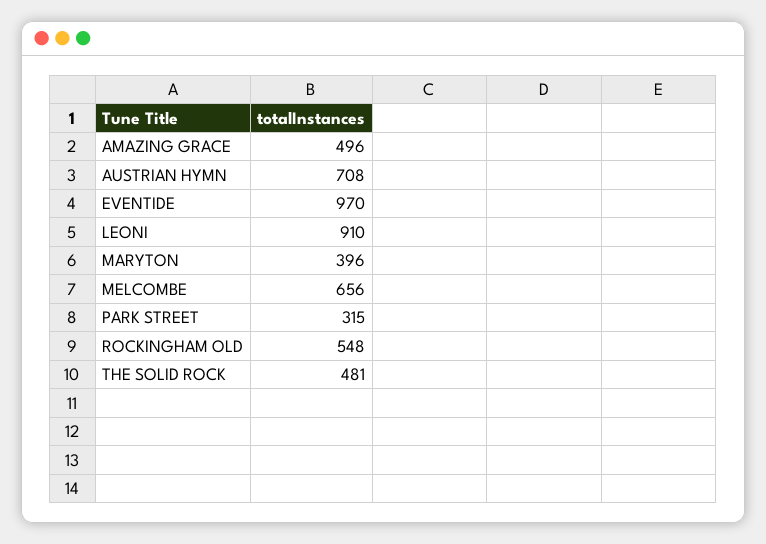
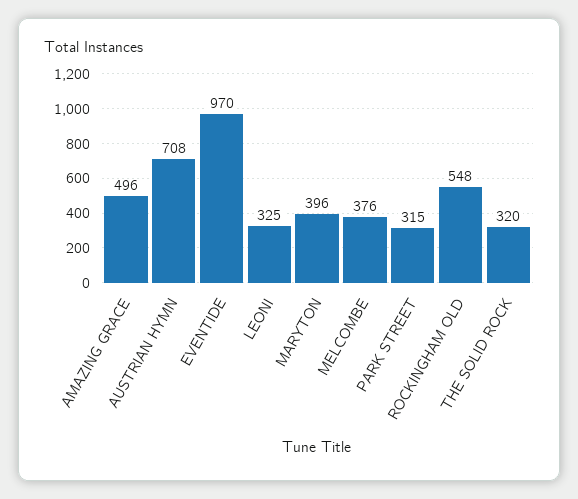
  {
    "AMAZING GRACE": 496,
    "AUSTRIAN HYMN": 708,
    "EVENTIDE": 970,
-   "LEONI": 910,
+   "LEONI": 325,
    "MARYTON": 396,
-   "MELCOMBE": 656,
+   "MELCOMBE": 376,
    "PARK STREET": 315,
    "ROCKINGHAM OLD": 548,
-   "THE SOLID ROCK": 481
+   "THE SOLID ROCK": 320
  }

